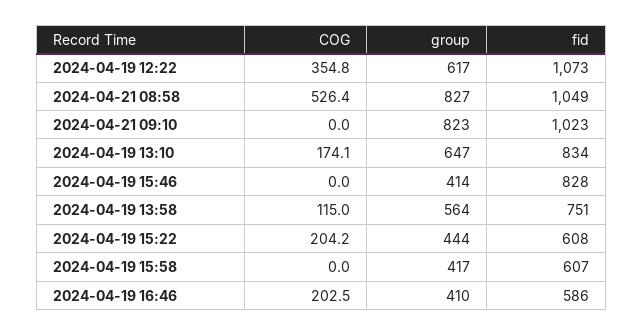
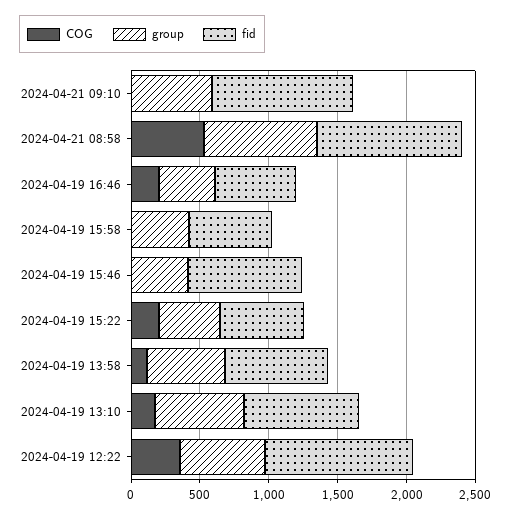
  {
    "COG": {
      "2024-04-19 12:22": 354.8,
      "2024-04-21 08:58": 526.4,
      "2024-04-21 09:10": 0,
      "2024-04-19 13:10": 174.1,
      "2024-04-19 15:46": 0,
      "2024-04-19 13:58": 115,
      "2024-04-19 15:22": 204.2,
      "2024-04-19 15:58": 0,
      "2024-04-19 16:46": 202.5
    },
    "group": {
      "2024-04-19 12:22": 617,
      "2024-04-21 08:58": 827,
-     "2024-04-21 09:10": 823,
+     "2024-04-21 09:10": 600,
      "2024-04-19 13:10": 647,
      "2024-04-19 15:46": 414,
      "2024-04-19 13:58": 564,
      "2024-04-19 15:22": 444,
      "2024-04-19 15:58": 417,
      "2024-04-19 16:46": 410
    },
    "fid": {
      "2024-04-19 12:22": 1073,
      "2024-04-21 08:58": 1049,
      "2024-04-21 09:10": 1023,
      "2024-04-19 13:10": 834,
      "2024-04-19 15:46": 828,
      "2024-04-19 13:58": 751,
      "2024-04-19 15:22": 608,
      "2024-04-19 15:58": 607,
      "2024-04-19 16:46": 586
    }
  }

